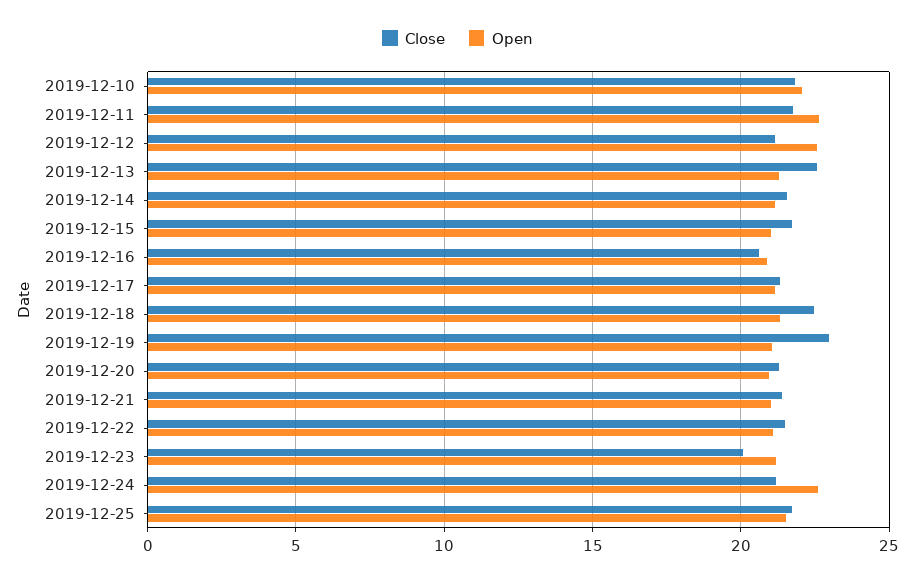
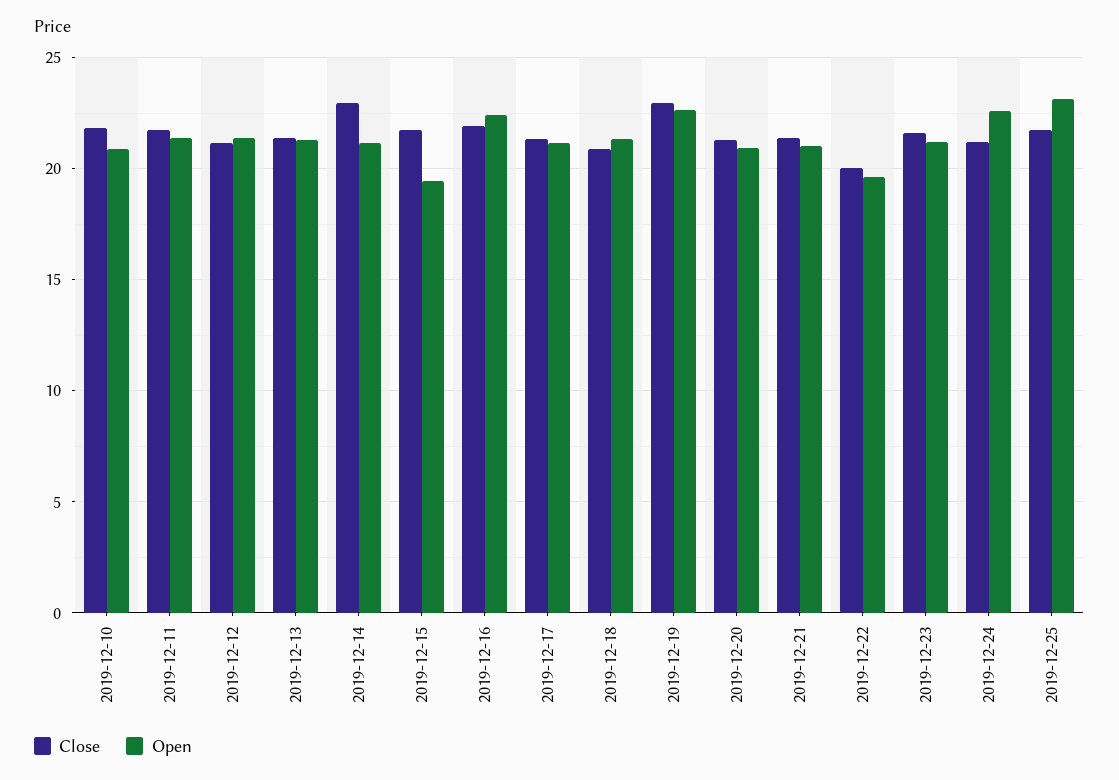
  {
    "Close": {
      "2019-12-10": 22,
      "2019-12-11": 22,
      "2019-12-12": 21,
-     "2019-12-13": 22.5,
+     "2019-12-13": 21.5,
-     "2019-12-14": 21.5,
+     "2019-12-14": 23,
      "2019-12-15": 21.5,
-     "2019-12-16": 20.5,
+     "2019-12-16": 22,
      "2019-12-17": 21.5,
-     "2019-12-18": 22.5,
+     "2019-12-18": 21,
      "2019-12-19": 23,
      "2019-12-20": 21.5,
      "2019-12-21": 21.5,
-     "2019-12-22": 21.5,
+     "2019-12-22": 20,
-     "2019-12-23": 20,
+     "2019-12-23": 21.5,
      "2019-12-24": 21,
      "2019-12-25": 21.5
    },
    "Open": {
-     "2019-12-10": 22,
+     "2019-12-10": 21,
-     "2019-12-11": 22.5,
+     "2019-12-11": 21.5,
-     "2019-12-12": 22.5,
+     "2019-12-12": 21.5,
      "2019-12-13": 21.5,
      "2019-12-14": 21,
-     "2019-12-15": 21,
+     "2019-12-15": 19.5,
-     "2019-12-16": 21,
+     "2019-12-16": 22.5,
      "2019-12-17": 21,
      "2019-12-18": 21.5,
-     "2019-12-19": 21,
+     "2019-12-19": 22.5,
      "2019-12-20": 21,
      "2019-12-21": 21,
-     "2019-12-22": 21,
+     "2019-12-22": 19.5,
      "2019-12-23": 21,
      "2019-12-24": 22.5,
-     "2019-12-25": 21.5
+     "2019-12-25": 23
    }
  }

